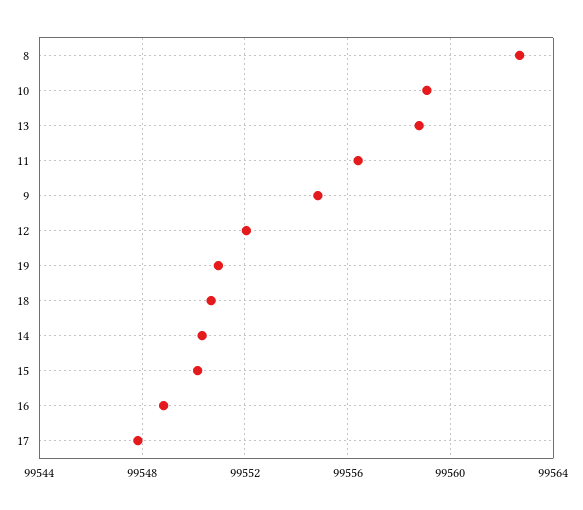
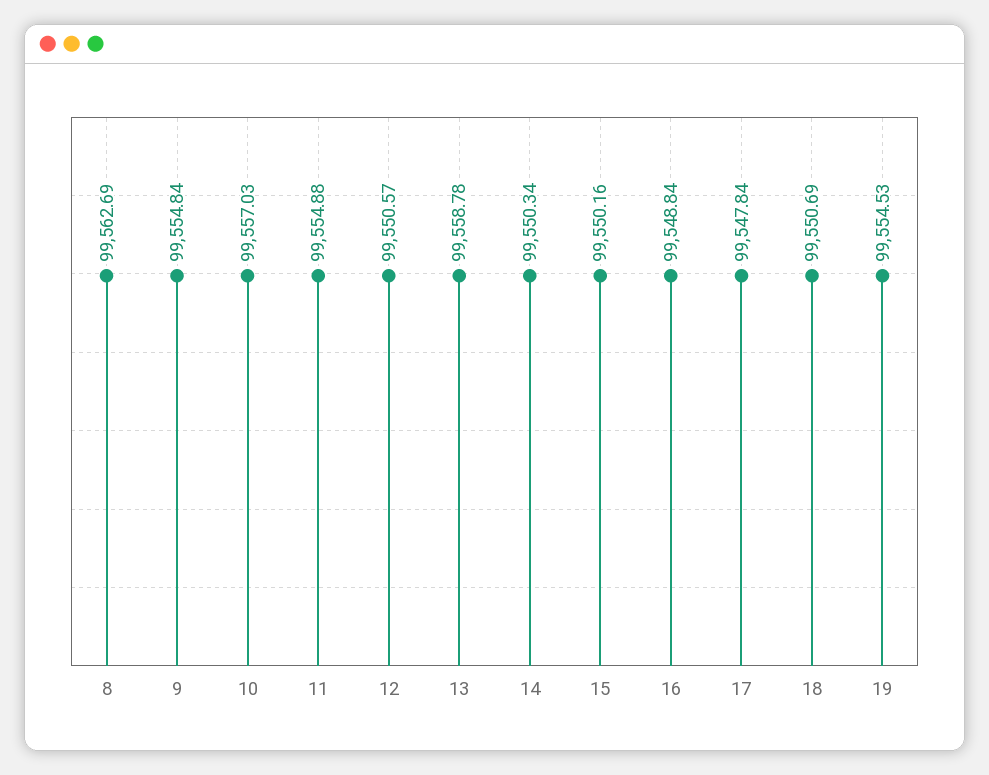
  {
    "8": 99562.69,
-   "10": 99559,
+   "10": 99557.03,
    "13": 99558.78,
-   "11": 99556.5,
+   "11": 99554.88,
    "9": 99554.84,
-   "12": 99552,
+   "12": 99550.57,
-   "19": 99551,
+   "19": 99554.53,
    "18": 99550.69,
    "14": 99550.34,
    "15": 99550.16,
    "16": 99548.84,
    "17": 99547.84
  }

